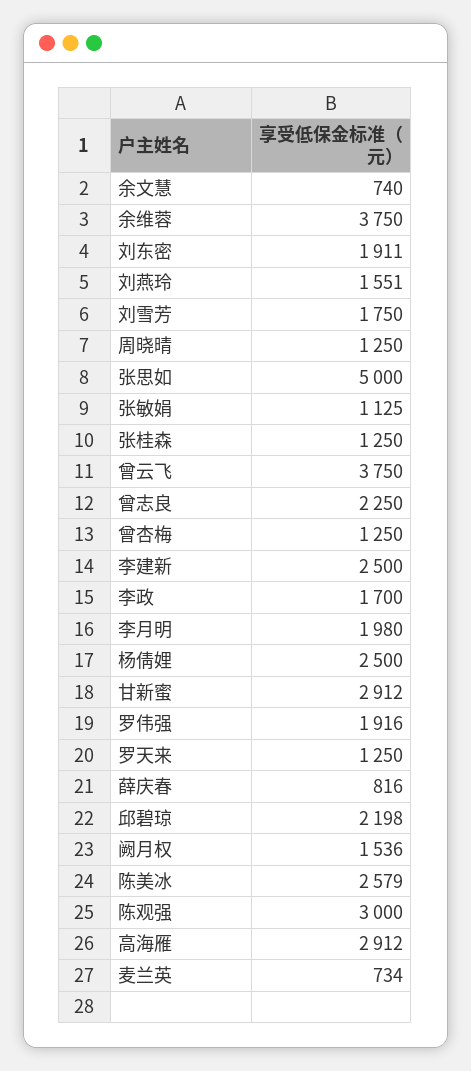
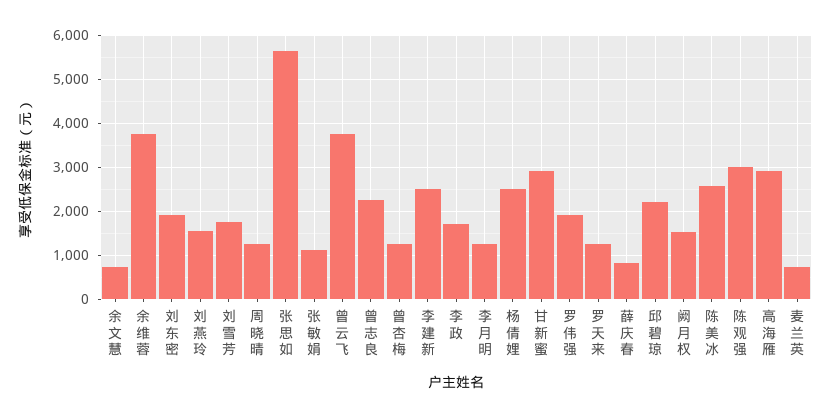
  {
    "余文慧": 740,
    "余维蓉": 3750,
    "刘东密": 1911,
    "刘燕玲": 1551,
    "刘雪芳": 1750,
    "周晓晴": 1250,
-   "张思如": 5000,
+   "张思如": 5600,
    "张敏娟": 1125,
-   "张桂森": 1250,
    "曾云飞": 3750,
    "曾志良": 2250,
    "曾杏梅": 1250,
    "李建新": 2500,
    "李政": 1700,
-   "李月明": 1980,
+   "李月明": 1200,
    "杨倩娌": 2500,
    "甘新蜜": 2912,
    "罗伟强": 1916,
    "罗天来": 1250,
    "薛庆春": 816,
    "邱碧琼": 2198,
    "阙月权": 1536,
    "陈美冰": 2579,
    "陈观强": 3000,
    "高海雁": 2912,
    "麦兰英": 734
  }

